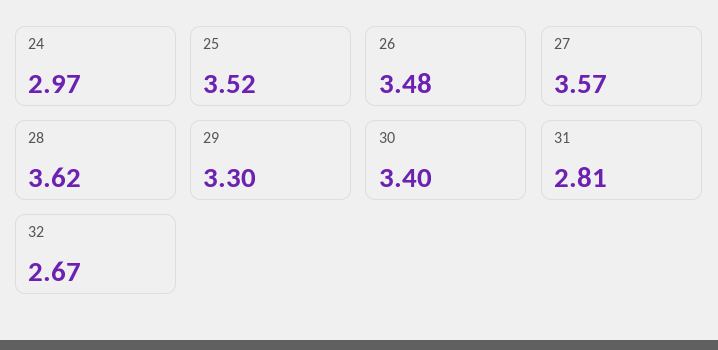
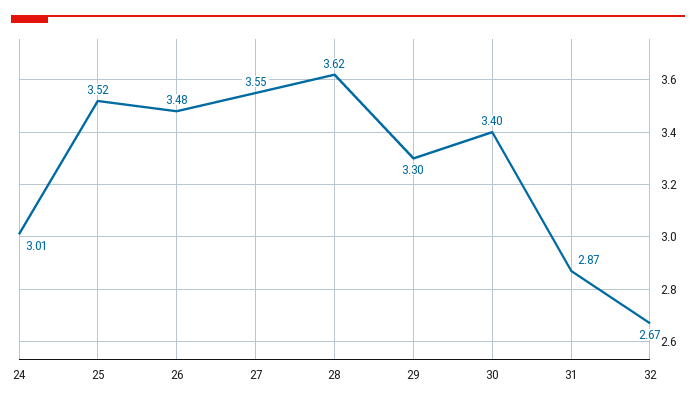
  {
-   "24": 2.97,
+   "24": 3.01,
    "25": 3.52,
    "26": 3.48,
-   "27": 3.57,
+   "27": 3.55,
    "28": 3.62,
    "29": 3.3,
    "30": 3.4,
-   "31": 2.81,
+   "31": 2.87,
    "32": 2.67
  }

